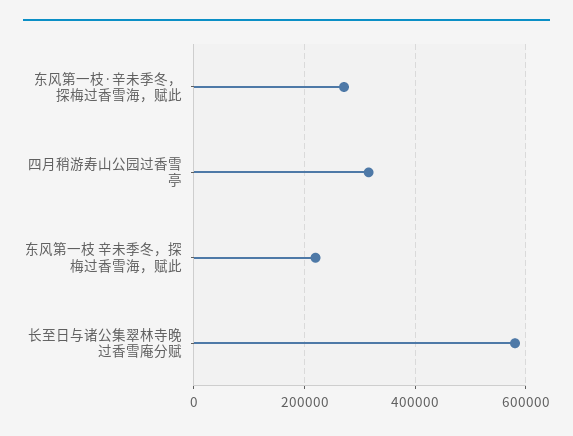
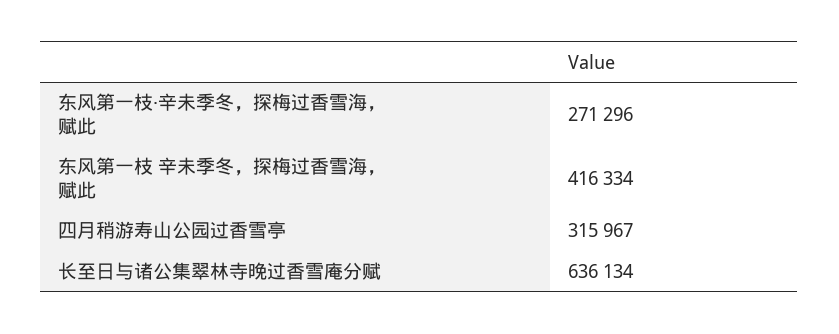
  {
    "东风第一枝·辛未季冬，探梅过香雪海，赋此": 271296,
    "四月稍游寿山公园过香雪亭": 315967,
-   "东风第一枝 辛未季冬，探梅过香雪海，赋此": 220000,
+   "东风第一枝 辛未季冬，探梅过香雪海，赋此": 416334,
-   "长至日与诸公集翠林寺晚过香雪庵分赋": 580000
+   "长至日与诸公集翠林寺晚过香雪庵分赋": 636134
  }

